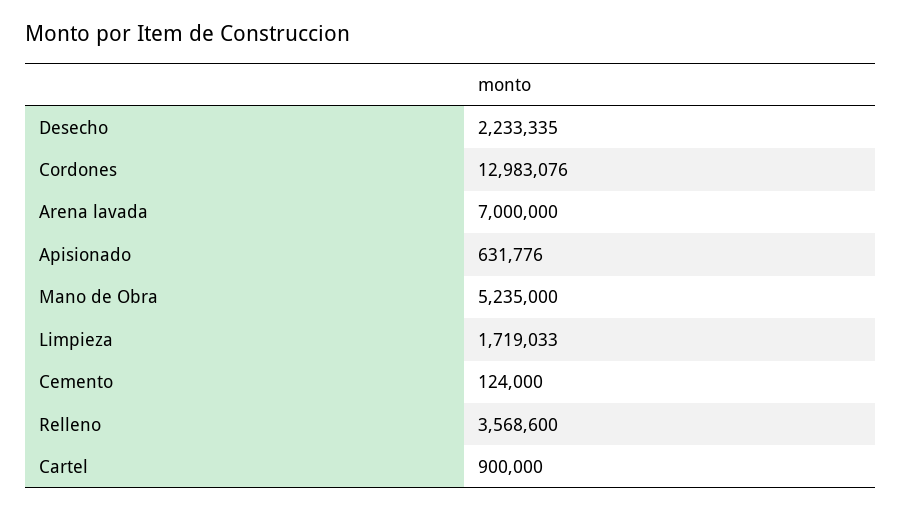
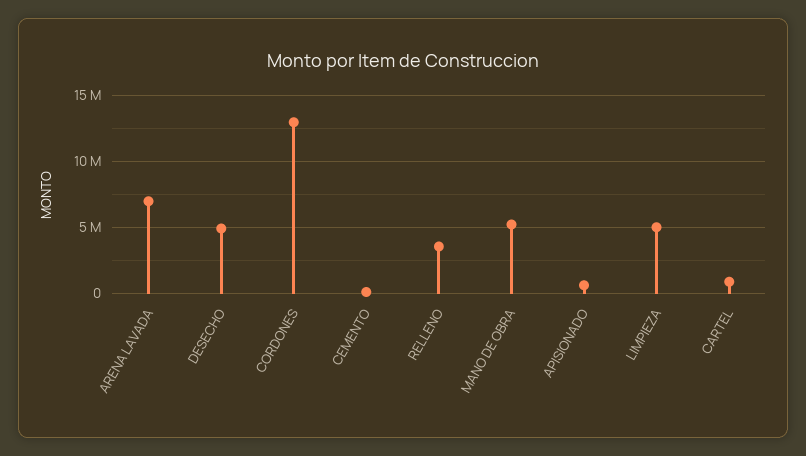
  {
-   "Desecho": 2233335,
+   "Desecho": 5000000,
    "Cordones": 12983076,
    "Arena lavada": 7000000,
    "Apisionado": 631776,
    "Mano de Obra": 5235000,
-   "Limpieza": 1719033,
+   "Limpieza": 5000000,
    "Cemento": 124000,
    "Relleno": 3568600,
    "Cartel": 900000
  }

